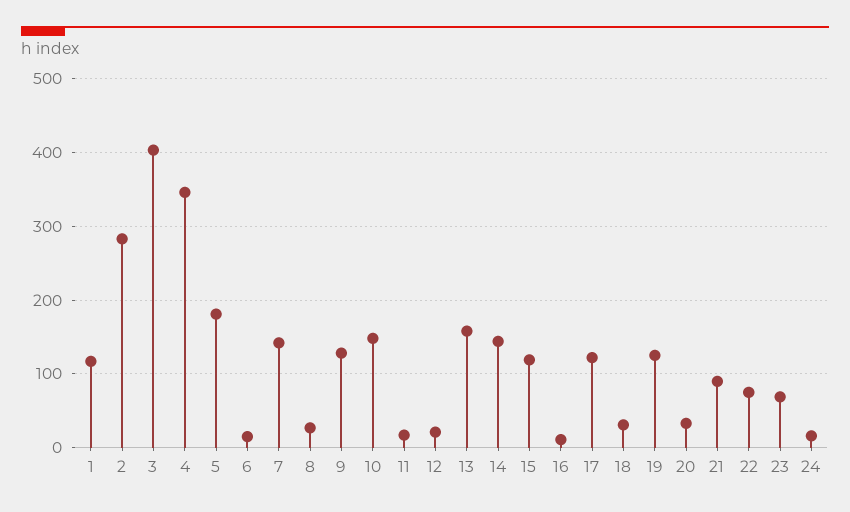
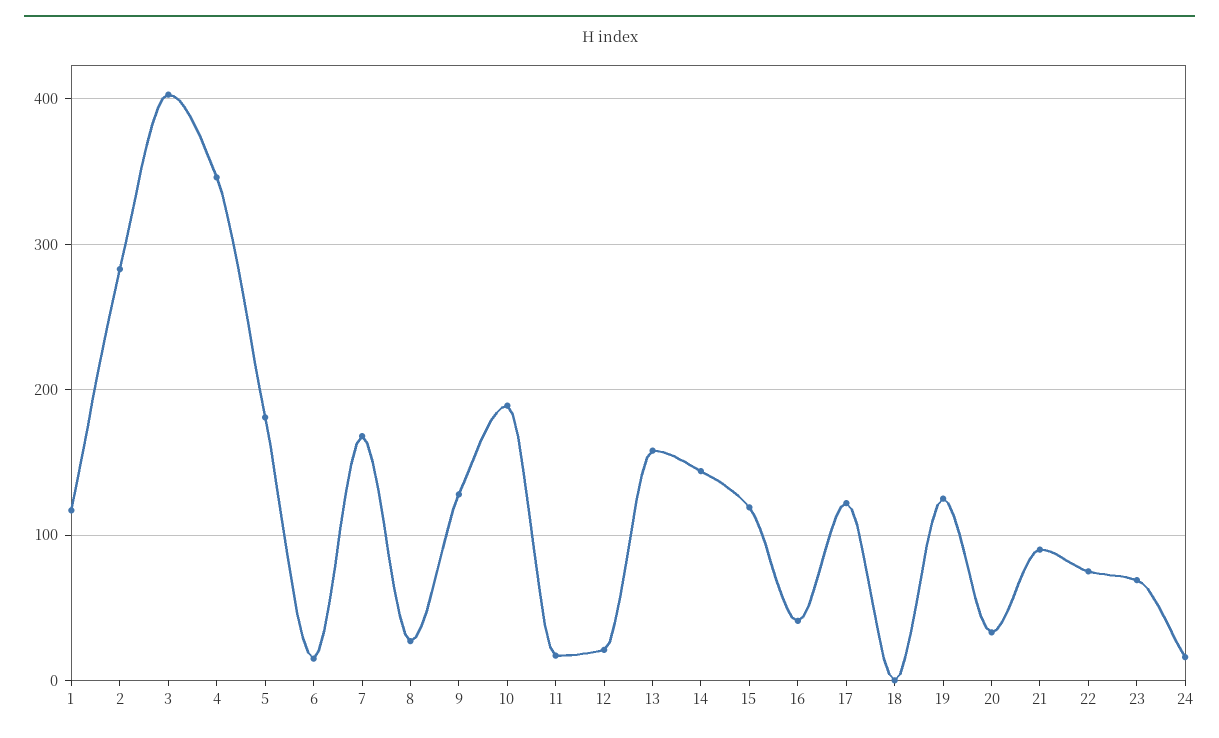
  {
    "1": 120,
    "2": 280,
    "3": 400,
    "4": 350,
    "5": 180,
    "6": 20,
-   "7": 140,
+   "7": 170,
    "8": 30,
    "9": 130,
-   "10": 150,
+   "10": 190,
    "11": 20,
    "12": 20,
    "13": 160,
    "14": 140,
    "15": 120,
-   "16": 10,
+   "16": 40,
    "17": 120,
-   "18": 30,
+   "18": 0,
    "19": 130,
    "20": 30,
    "21": 90,
    "22": 80,
    "23": 70,
    "24": 20
  }

